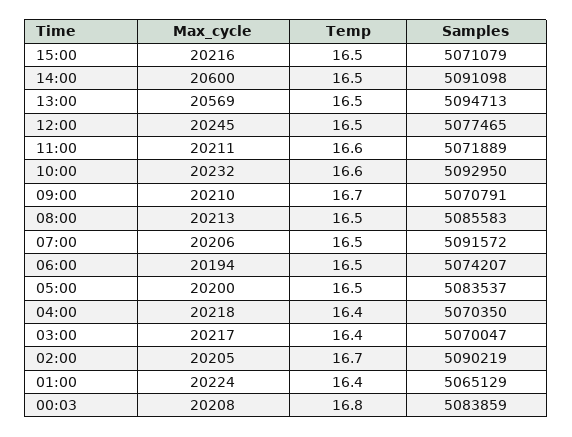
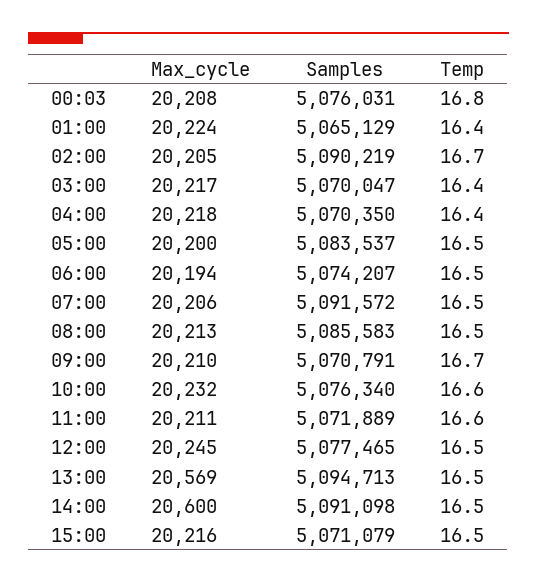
  {
    "Max_cycle": {
      "15:00": 20216,
      "14:00": 20600,
      "13:00": 20569,
      "12:00": 20245,
      "11:00": 20211,
      "10:00": 20232,
      "09:00": 20210,
      "08:00": 20213,
      "07:00": 20206,
      "06:00": 20194,
      "05:00": 20200,
      "04:00": 20218,
      "03:00": 20217,
      "02:00": 20205,
      "01:00": 20224,
      "00:03": 20208
    },
    "Temp": {
      "15:00": 16.5,
      "14:00": 16.5,
      "13:00": 16.5,
      "12:00": 16.5,
      "11:00": 16.6,
      "10:00": 16.6,
      "09:00": 16.7,
      "08:00": 16.5,
      "07:00": 16.5,
      "06:00": 16.5,
      "05:00": 16.5,
      "04:00": 16.4,
      "03:00": 16.4,
      "02:00": 16.7,
      "01:00": 16.4,
      "00:03": 16.8
    },
    "Samples": {
      "15:00": 5071079,
      "14:00": 5091098,
      "13:00": 5094713,
      "12:00": 5077465,
      "11:00": 5071889,
-     "10:00": 5092950,
+     "10:00": 5076340,
      "09:00": 5070791,
      "08:00": 5085583,
      "07:00": 5091572,
      "06:00": 5074207,
      "05:00": 5083537,
      "04:00": 5070350,
      "03:00": 5070047,
      "02:00": 5090219,
      "01:00": 5065129,
-     "00:03": 5083859
+     "00:03": 5076031
    }
  }

